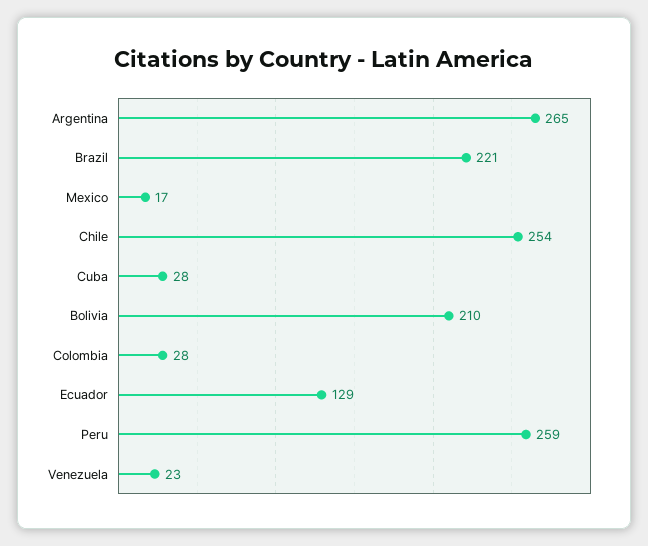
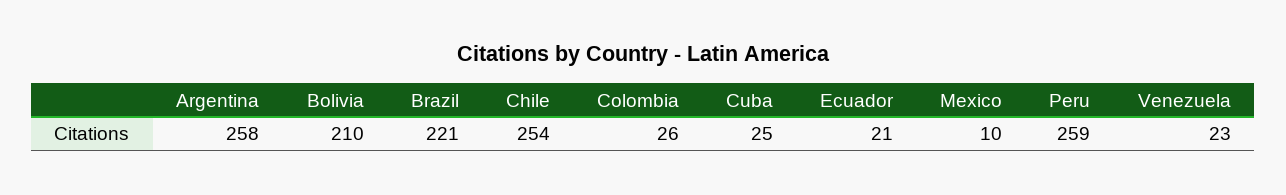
  {
-   "Argentina": 265,
+   "Argentina": 258,
    "Brazil": 221,
-   "Mexico": 17,
+   "Mexico": 10,
    "Chile": 254,
-   "Cuba": 28,
+   "Cuba": 25,
    "Bolivia": 210,
-   "Colombia": 28,
+   "Colombia": 26,
-   "Ecuador": 129,
+   "Ecuador": 21,
    "Peru": 259,
    "Venezuela": 23
  }

